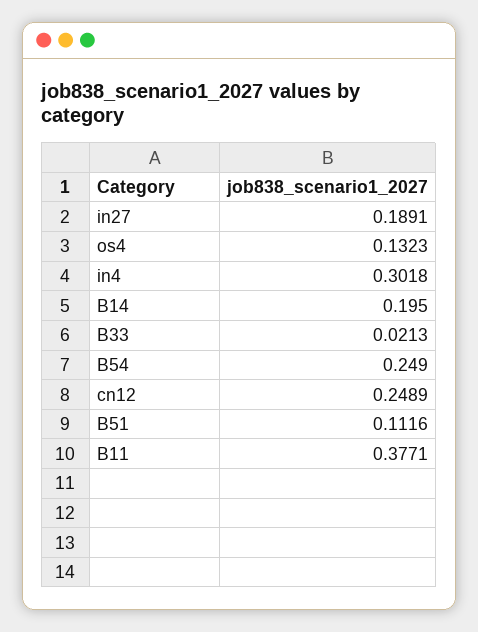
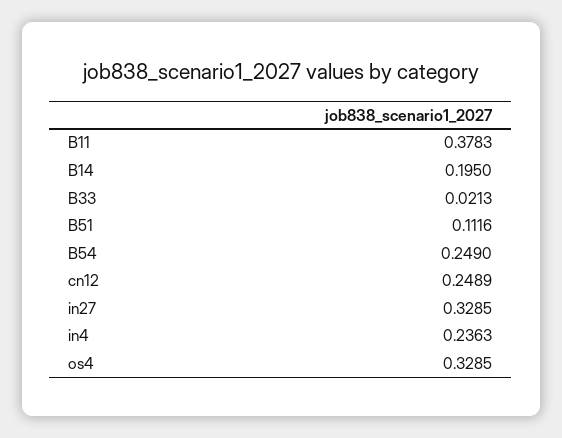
  {
-   "in27": 0.1891,
+   "in27": 0.3285,
-   "os4": 0.1323,
+   "os4": 0.3285,
-   "in4": 0.3018,
+   "in4": 0.2363,
    "B14": 0.195,
    "B33": 0.0213,
    "B54": 0.249,
    "cn12": 0.2489,
    "B51": 0.1116,
-   "B11": 0.3771
+   "B11": 0.3783
  }

